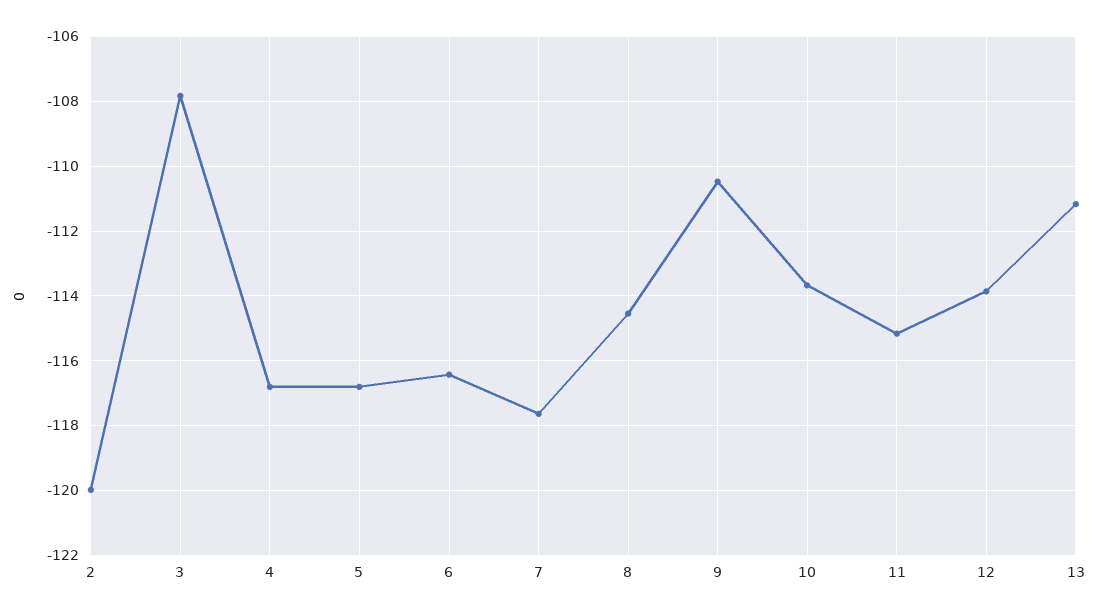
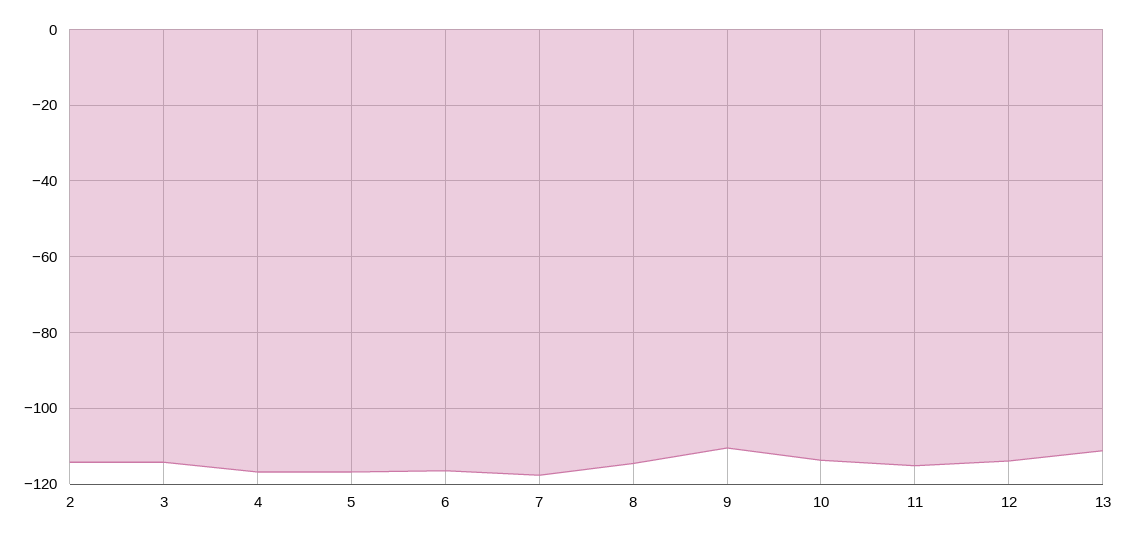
  {
-   "2": -120,
+   "2": -114,
-   "3": -107.8,
+   "3": -114,
    "4": -116.8,
    "5": -116.8,
    "6": -116.4,
    "7": -117.6,
    "8": -114.6,
    "9": -110.4,
    "10": -113.6,
    "11": -115.2,
    "12": -113.8,
    "13": -111.2
  }

